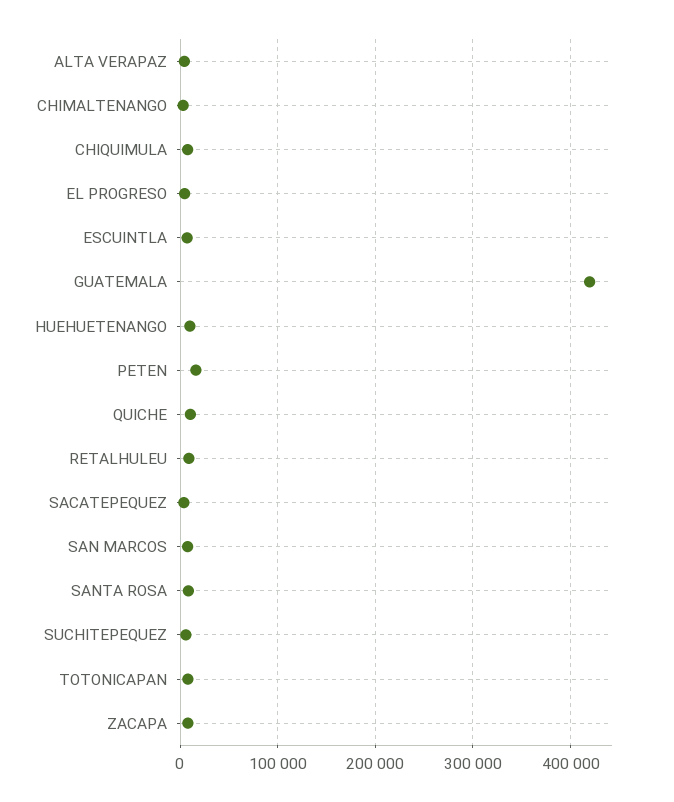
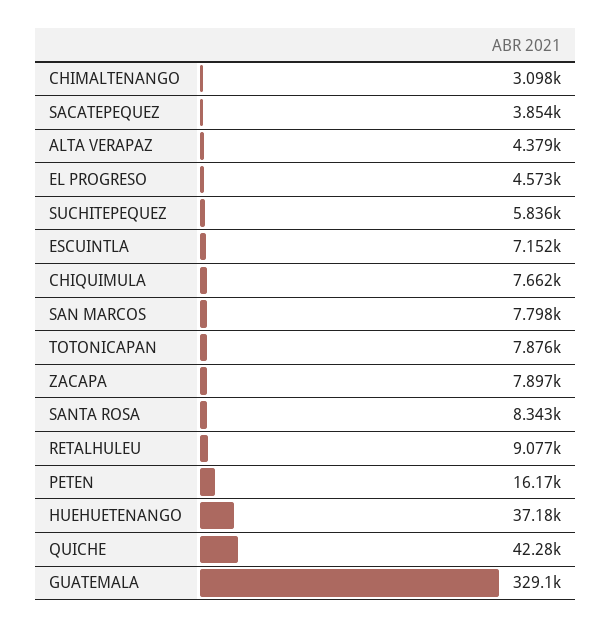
  {
    "ALTA VERAPAZ": 4379,
    "CHIMALTENANGO": 3098,
    "CHIQUIMULA": 7662,
    "EL PROGRESO": 4573,
    "ESCUINTLA": 7152,
-   "GUATEMALA": 420000,
+   "GUATEMALA": 329100,
-   "HUEHUETENANGO": 10000,
+   "HUEHUETENANGO": 37180,
    "PETEN": 16170,
-   "QUICHE": 10000,
+   "QUICHE": 42280,
    "RETALHULEU": 9077,
    "SACATEPEQUEZ": 3854,
    "SAN MARCOS": 7798,
    "SANTA ROSA": 8343,
    "SUCHITEPEQUEZ": 5836,
    "TOTONICAPAN": 7876,
    "ZACAPA": 7897
  }

